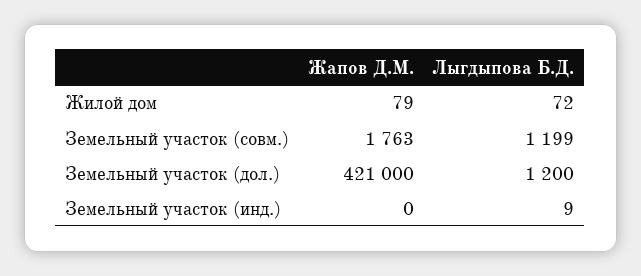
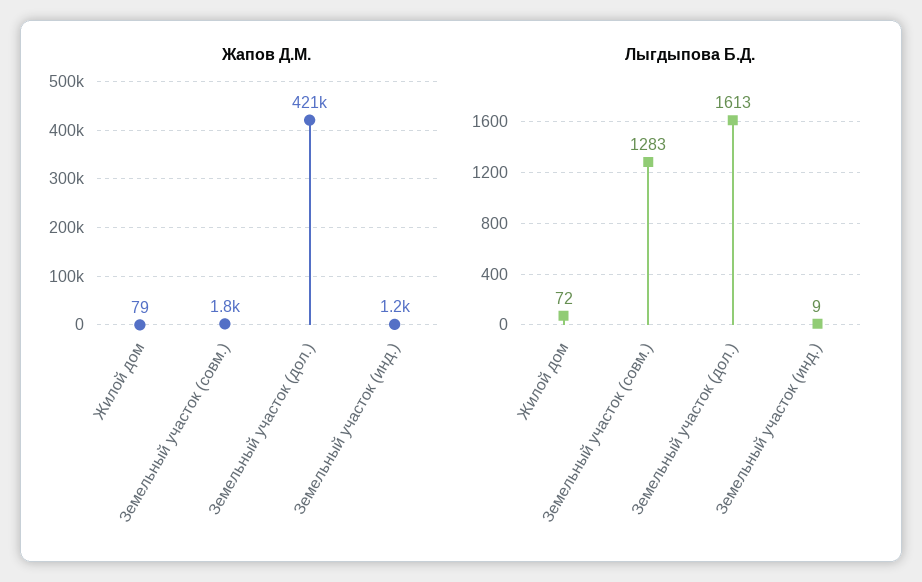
  {
    "Жапов Д.М.": {
      "Жилой дом": 79,
      "Земельный участок (совм.)": 1763,
      "Земельный участок (дол.)": 421000,
-     "Земельный участок (инд.)": 0
+     "Земельный участок (инд.)": 1200
    },
    "Лыгдыпова Б.Д.": {
      "Жилой дом": 72,
-     "Земельный участок (совм.)": 1199,
+     "Земельный участок (совм.)": 1283,
-     "Земельный участок (дол.)": 1200,
+     "Земельный участок (дол.)": 1613,
      "Земельный участок (инд.)": 9
    }
  }

